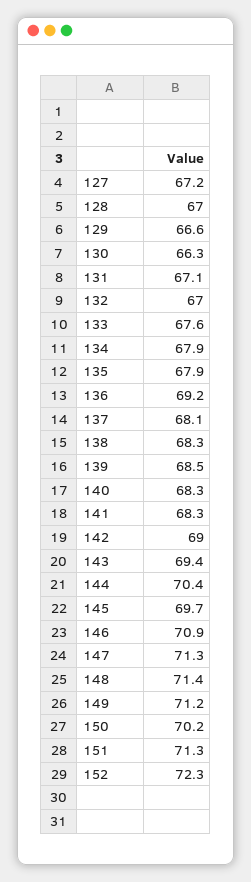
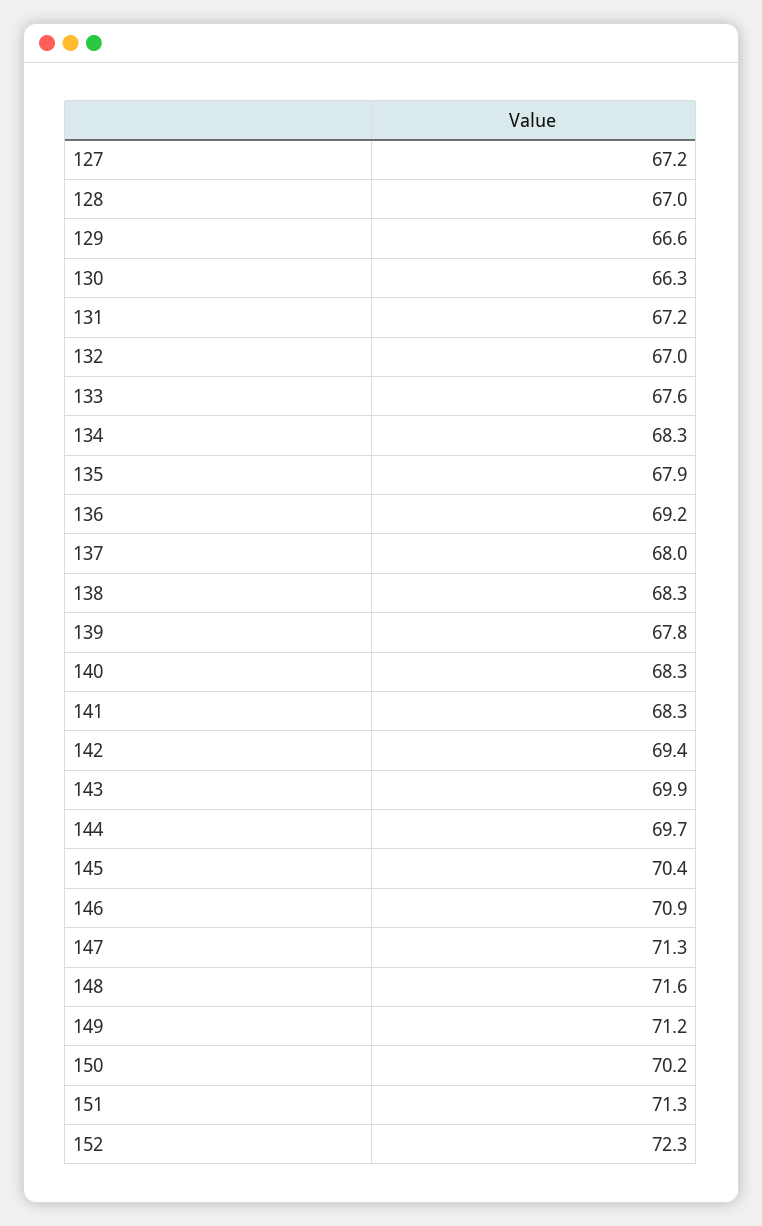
  {
    "127": 67.2,
    "128": 67,
    "129": 66.6,
    "130": 66.3,
-   "131": 67.1,
+   "131": 67.2,
    "132": 67,
    "133": 67.6,
-   "134": 67.9,
+   "134": 68.3,
    "135": 67.9,
    "136": 69.2,
-   "137": 68.1,
+   "137": 68,
    "138": 68.3,
-   "139": 68.5,
+   "139": 67.8,
    "140": 68.3,
    "141": 68.3,
-   "142": 69,
+   "142": 69.4,
-   "143": 69.4,
+   "143": 69.9,
-   "144": 70.4,
+   "144": 69.7,
-   "145": 69.7,
+   "145": 70.4,
    "146": 70.9,
    "147": 71.3,
-   "148": 71.4,
+   "148": 71.6,
    "149": 71.2,
    "150": 70.2,
    "151": 71.3,
    "152": 72.3
  }

